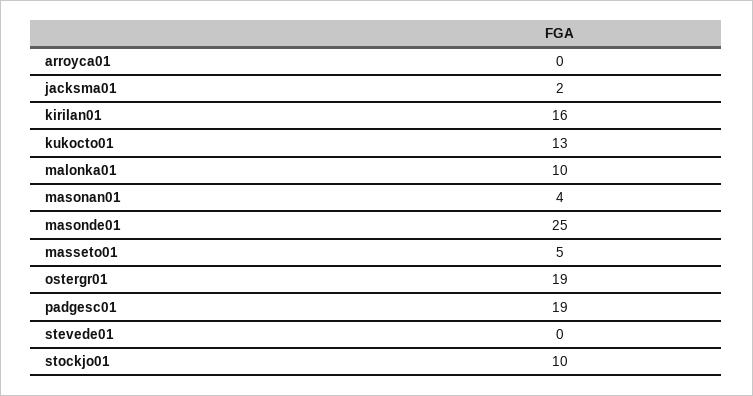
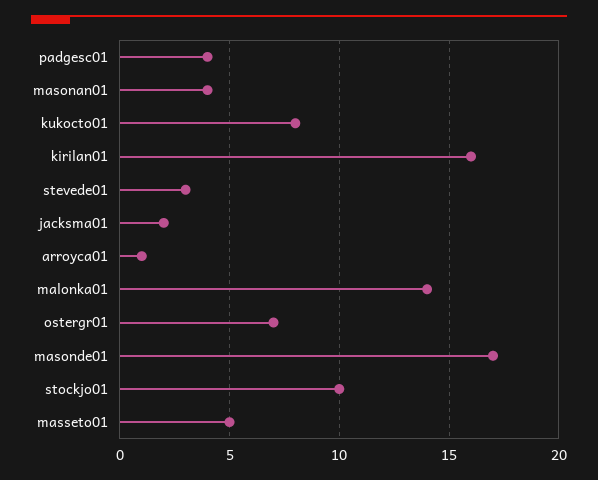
  {
-   "arroyca01": 0,
+   "arroyca01": 1,
    "jacksma01": 2,
    "kirilan01": 16,
-   "kukocto01": 13,
+   "kukocto01": 8,
-   "malonka01": 10,
+   "malonka01": 14,
    "masonan01": 4,
-   "masonde01": 25,
+   "masonde01": 17,
    "masseto01": 5,
-   "ostergr01": 19,
+   "ostergr01": 7,
-   "padgesc01": 19,
+   "padgesc01": 4,
-   "stevede01": 0,
+   "stevede01": 3,
    "stockjo01": 10
  }

